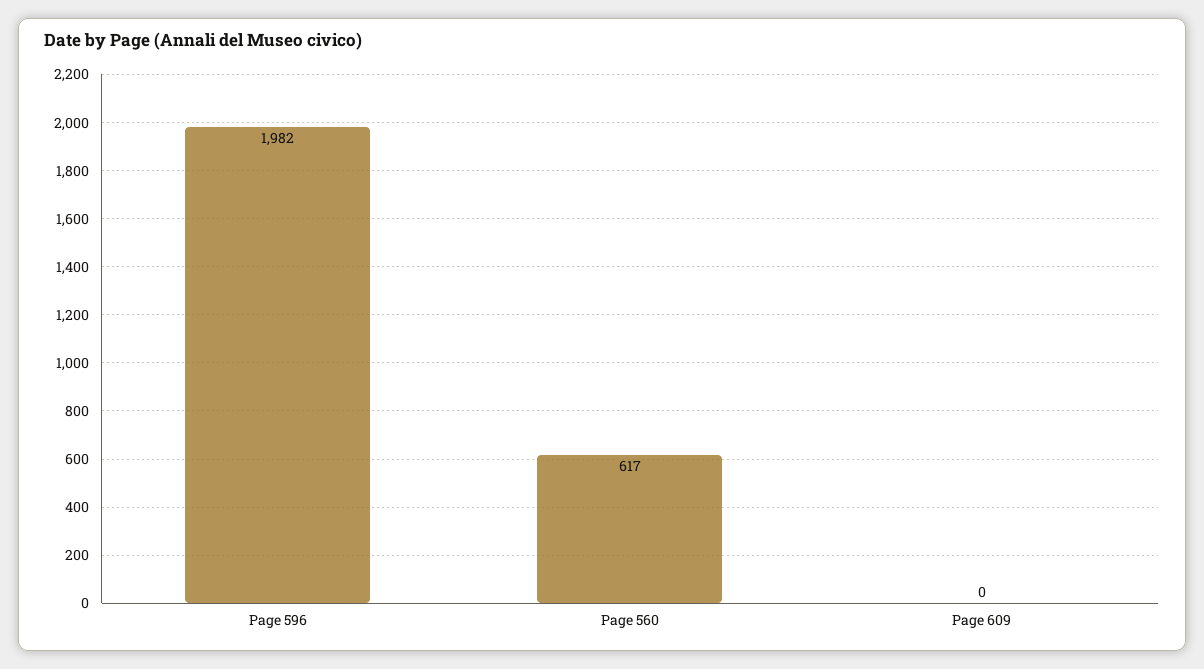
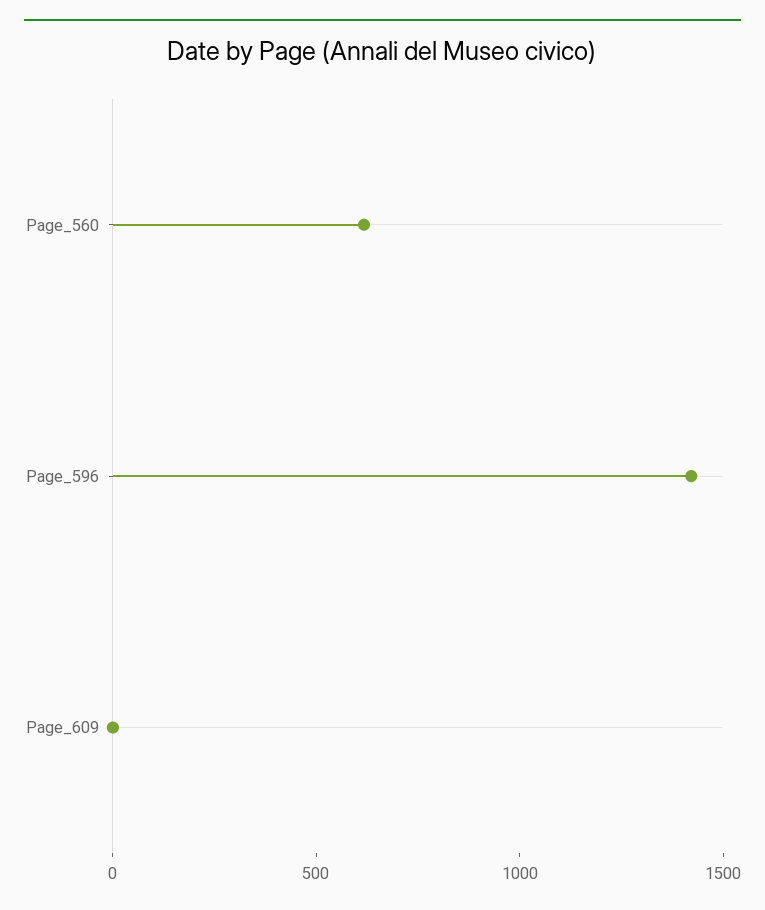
  {
-   "Page 596": 1982,
+   "Page 596": 1400,
    "Page 560": 617,
    "Page 609": 0
  }

